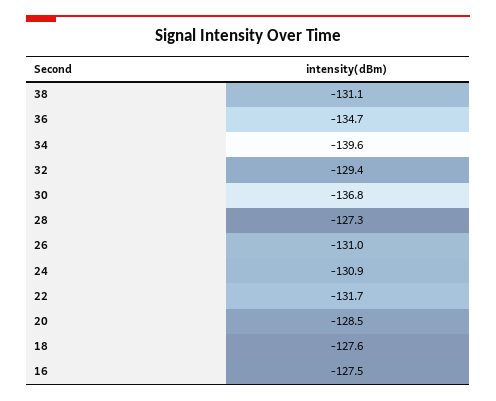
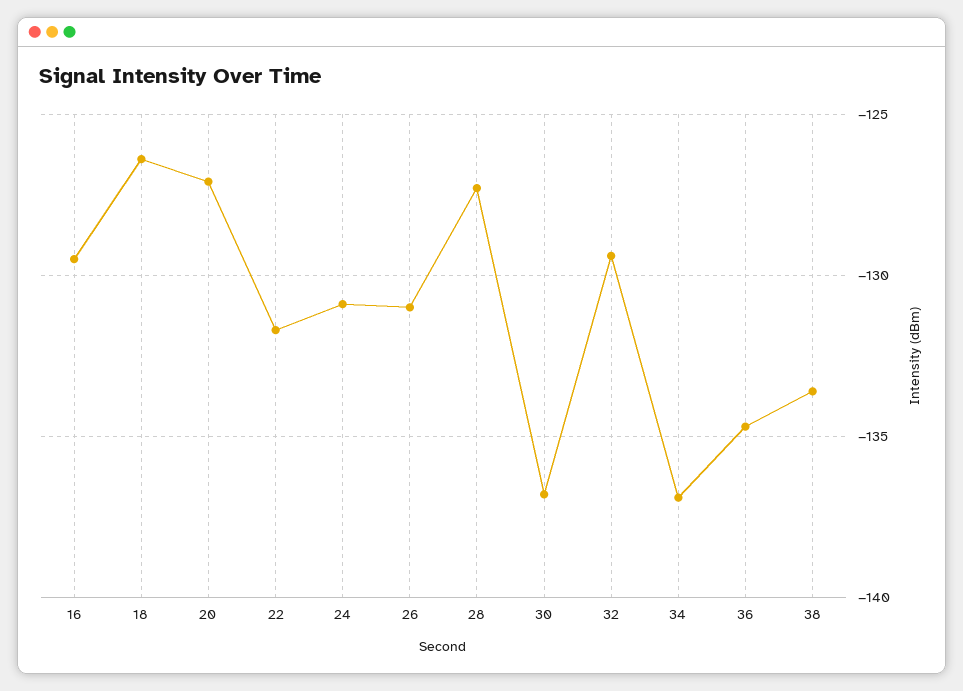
  {
-   "38": -131.1,
+   "38": -133.5,
    "36": -134.7,
-   "34": -139.6,
+   "34": -137,
    "32": -129.4,
    "30": -136.8,
    "28": -127.3,
    "26": -131,
    "24": -130.9,
    "22": -131.7,
-   "20": -128.5,
+   "20": -127,
-   "18": -127.6,
+   "18": -126.5,
-   "16": -127.5
+   "16": -129.5
  }

